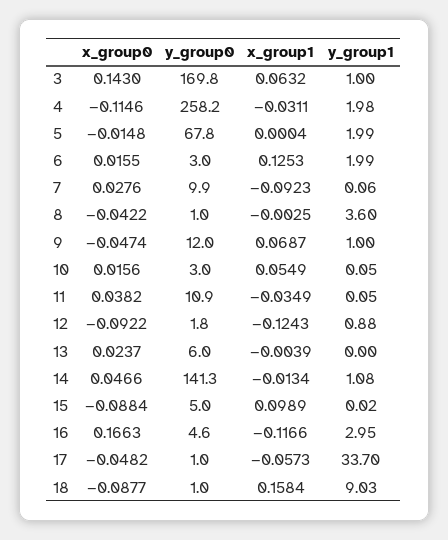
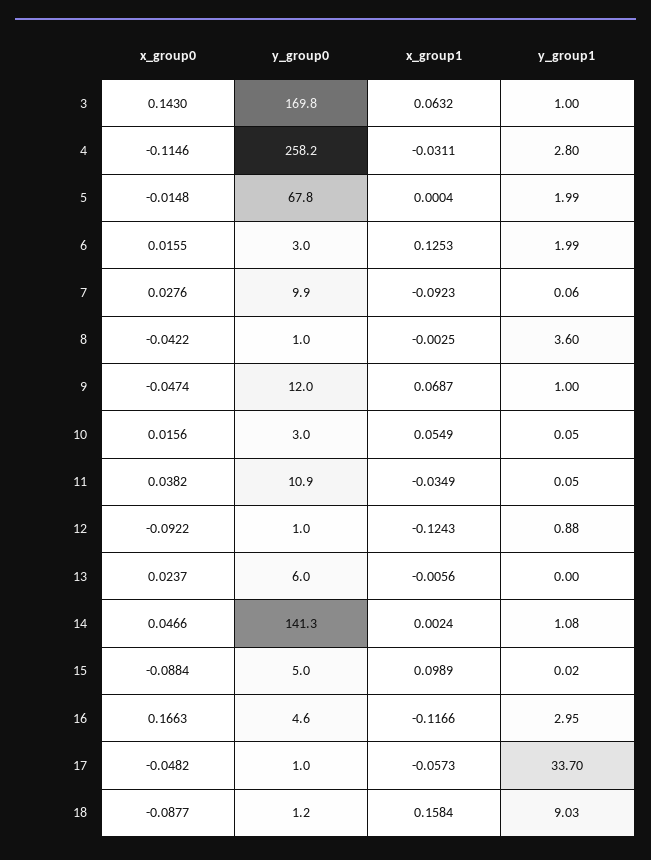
  {
    "x_group0": {
      "3": 0.143,
      "4": -0.1146,
      "5": -0.0148,
      "6": 0.0155,
      "7": 0.0276,
      "8": -0.0422,
      "9": -0.0474,
      "10": 0.0156,
      "11": 0.0382,
      "12": -0.0922,
      "13": 0.0237,
      "14": 0.0466,
      "15": -0.0884,
      "16": 0.1663,
      "17": -0.0482,
      "18": -0.0877
    },
    "y_group0": {
      "3": 169.8,
      "4": 258.2,
      "5": 67.8,
      "6": 3,
      "7": 9.9,
      "8": 1,
      "9": 12,
      "10": 3,
      "11": 10.9,
-     "12": 1.8,
+     "12": 1,
      "13": 6,
      "14": 141.3,
      "15": 5,
      "16": 4.6,
      "17": 1,
-     "18": 1
+     "18": 1.2
    },
    "x_group1": {
      "3": 0.0632,
      "4": -0.0311,
      "5": 0.0004,
      "6": 0.1253,
      "7": -0.0923,
      "8": -0.0025,
      "9": 0.0687,
      "10": 0.0549,
      "11": -0.0349,
      "12": -0.1243,
-     "13": -0.0039,
+     "13": -0.0056,
-     "14": -0.0134,
+     "14": 0.0024,
      "15": 0.0989,
      "16": -0.1166,
      "17": -0.0573,
      "18": 0.1584
    },
    "y_group1": {
      "3": 1,
-     "4": 1.98,
+     "4": 2.8,
      "5": 1.99,
      "6": 1.99,
      "7": 0.06,
      "8": 3.6,
      "9": 1,
      "10": 0.05,
      "11": 0.05,
      "12": 0.88,
      "13": 0,
      "14": 1.08,
      "15": 0.02,
      "16": 2.95,
      "17": 33.7,
      "18": 9.03
    }
  }

